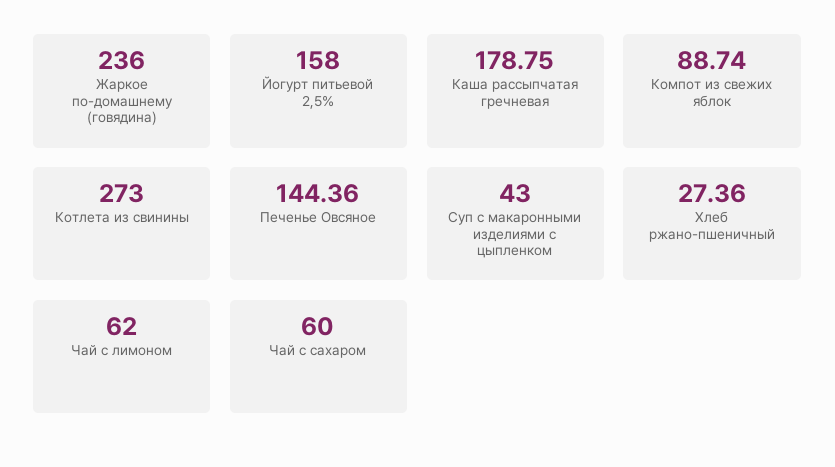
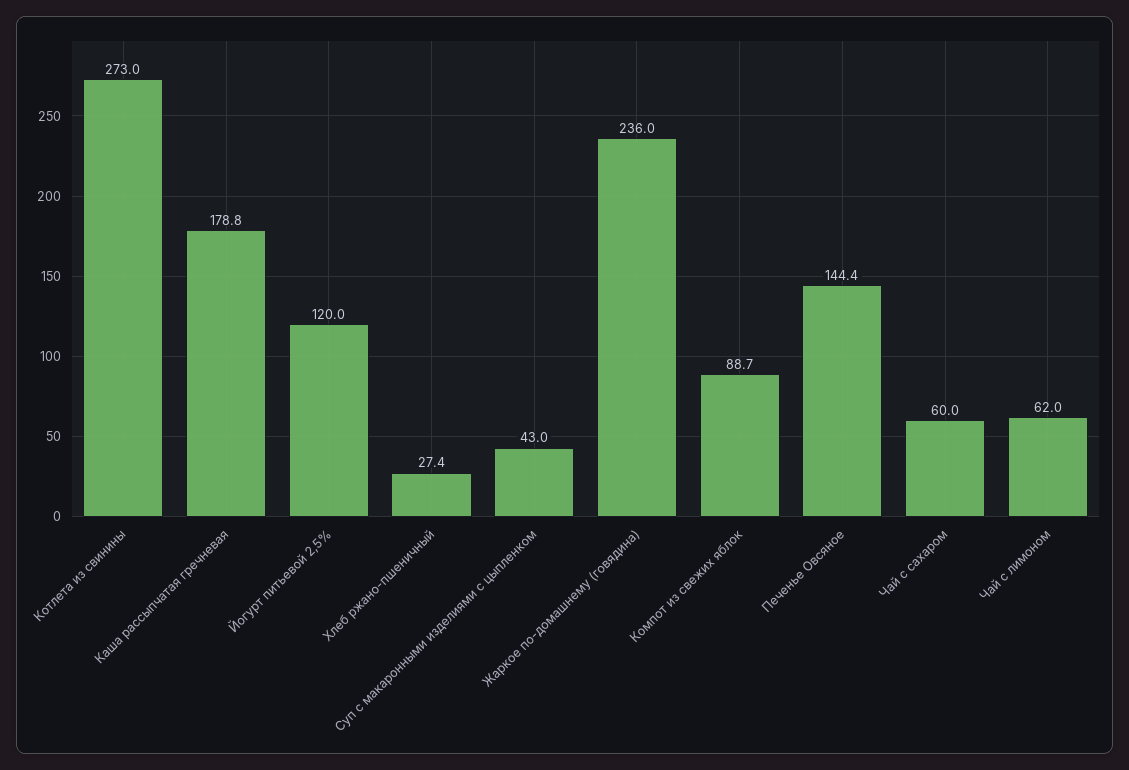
  {
    "Жаркое по-домашнему (говядина)": 236,
-   "Йогурт питьевой 2,5%": 158,
+   "Йогурт питьевой 2,5%": 120,
    "Каша рассыпчатая гречневая": 178.75,
    "Компот из свежих яблок": 88.74,
    "Котлета из свинины": 273,
    "Печенье Овсяное": 144.36,
    "Суп с макаронными изделиями с цыпленком": 43,
    "Хлеб ржано-пшеничный": 27.36,
    "Чай с лимоном": 62,
    "Чай с сахаром": 60
  }

